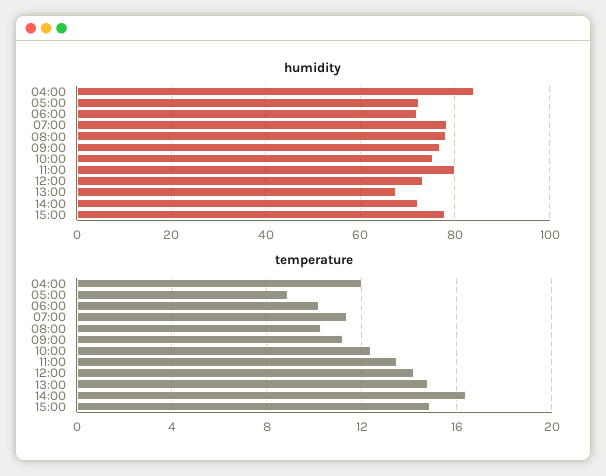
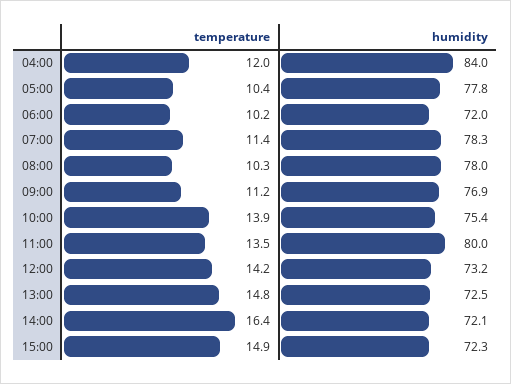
  {
    "humidity": {
      "04:00": 84,
-     "05:00": 72,
+     "05:00": 77.8,
      "06:00": 72,
      "07:00": 78.3,
      "08:00": 78,
      "09:00": 76.9,
      "10:00": 75.4,
      "11:00": 80,
      "12:00": 73.2,
-     "13:00": 68,
+     "13:00": 72.5,
      "14:00": 72.1,
-     "15:00": 78
+     "15:00": 72.3
    },
    "temperature": {
      "04:00": 12,
-     "05:00": 9,
+     "05:00": 10.4,
      "06:00": 10.2,
      "07:00": 11.4,
      "08:00": 10.3,
      "09:00": 11.2,
-     "10:00": 12.5,
+     "10:00": 13.9,
      "11:00": 13.5,
      "12:00": 14.2,
      "13:00": 14.8,
      "14:00": 16.4,
      "15:00": 14.9
    }
  }

